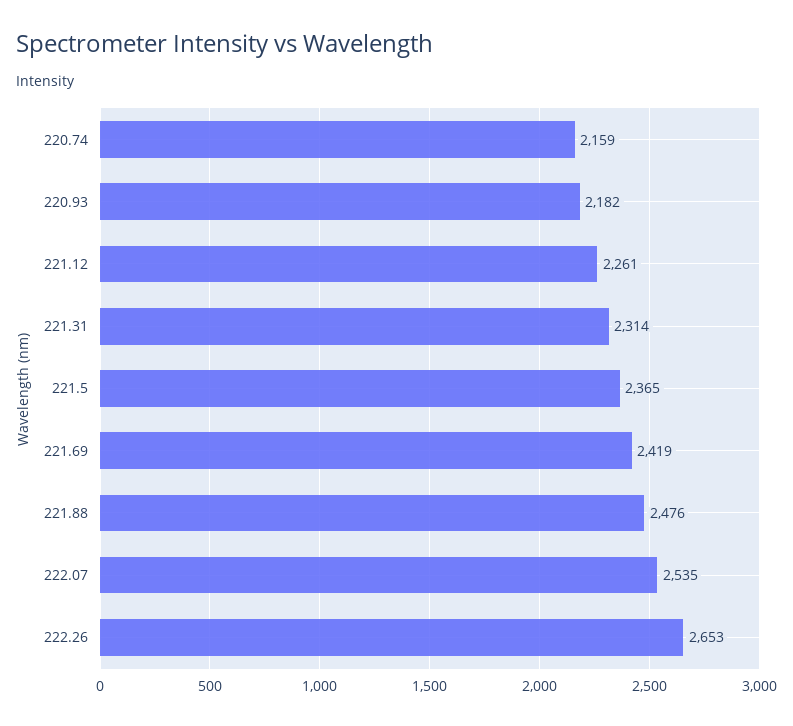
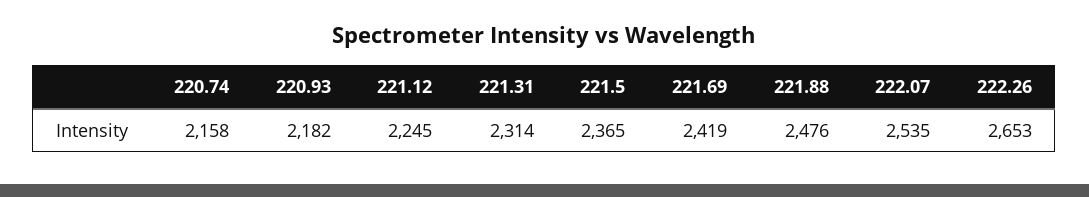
  {
-   "220.74": 2159,
+   "220.74": 2158,
    "220.93": 2182,
-   "221.12": 2261,
+   "221.12": 2245,
    "221.31": 2314,
    "221.5": 2365,
    "221.69": 2419,
    "221.88": 2476,
    "222.07": 2535,
    "222.26": 2653
  }

